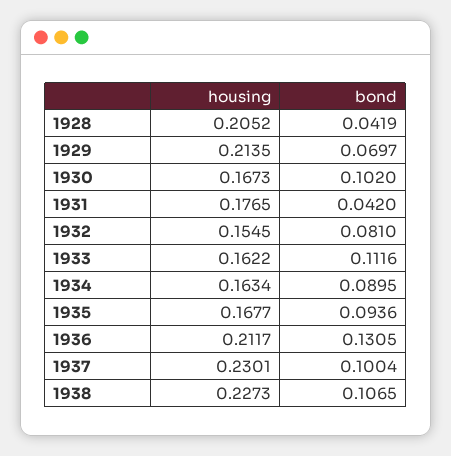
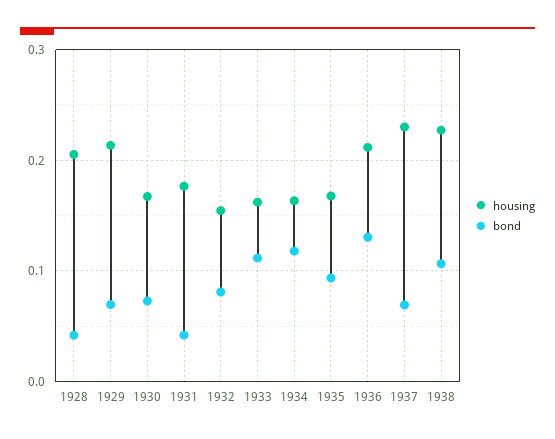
  {
    "housing": {
      "1928": 0.2052,
      "1929": 0.2135,
      "1930": 0.1673,
      "1931": 0.1765,
      "1932": 0.1545,
      "1933": 0.1622,
      "1934": 0.1634,
      "1935": 0.1677,
      "1936": 0.2117,
      "1937": 0.2301,
      "1938": 0.2273
    },
    "bond": {
      "1928": 0.0419,
      "1929": 0.0697,
-     "1930": 0.102,
+     "1930": 0.07,
      "1931": 0.042,
      "1932": 0.081,
      "1933": 0.1116,
-     "1934": 0.0895,
+     "1934": 0.12,
      "1935": 0.0936,
      "1936": 0.1305,
-     "1937": 0.1004,
+     "1937": 0.07,
      "1938": 0.1065
    }
  }

